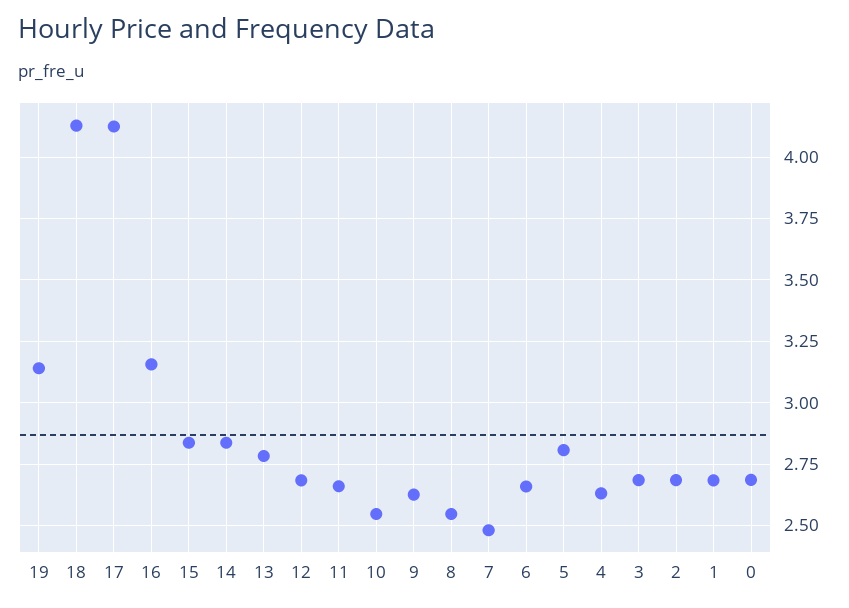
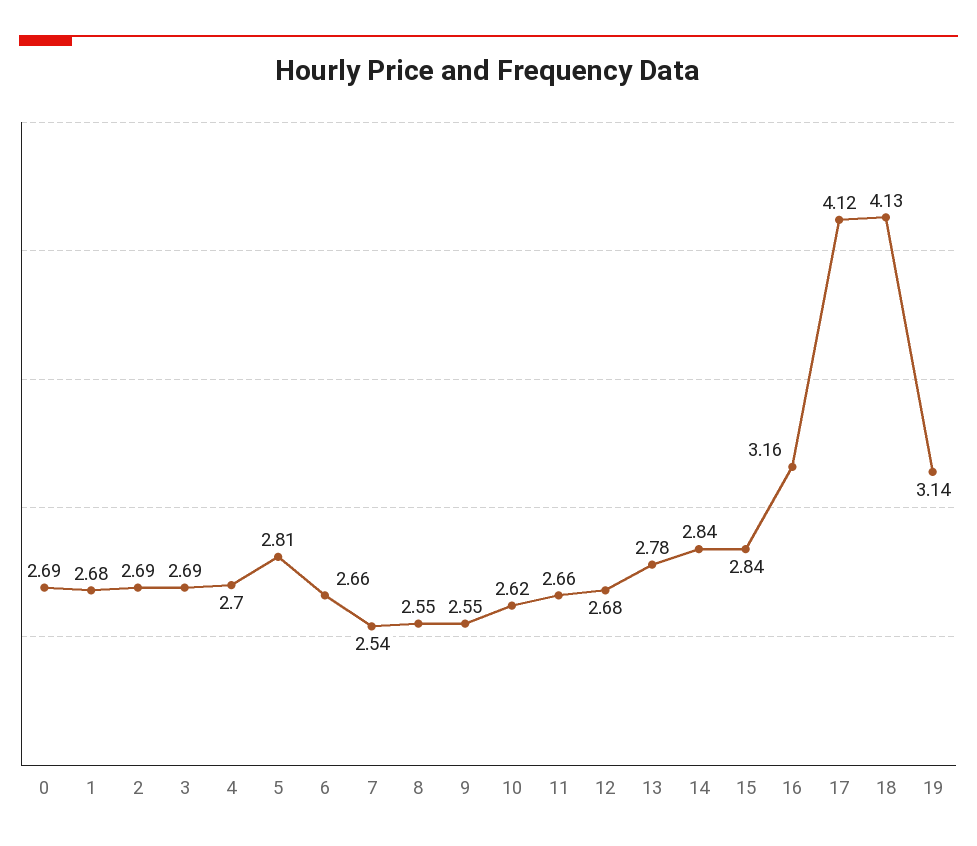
  {
    "19": 3.14,
    "18": 4.13,
    "17": 4.12,
    "16": 3.16,
    "15": 2.84,
    "14": 2.84,
    "13": 2.78,
    "12": 2.68,
    "11": 2.66,
-   "10": 2.55,
+   "10": 2.62,
-   "9": 2.625,
+   "9": 2.55,
    "8": 2.55,
-   "7": 2.475,
+   "7": 2.54,
    "6": 2.66,
    "5": 2.81,
-   "4": 2.625,
+   "4": 2.7,
    "3": 2.69,
    "2": 2.69,
    "1": 2.68,
    "0": 2.69
  }

